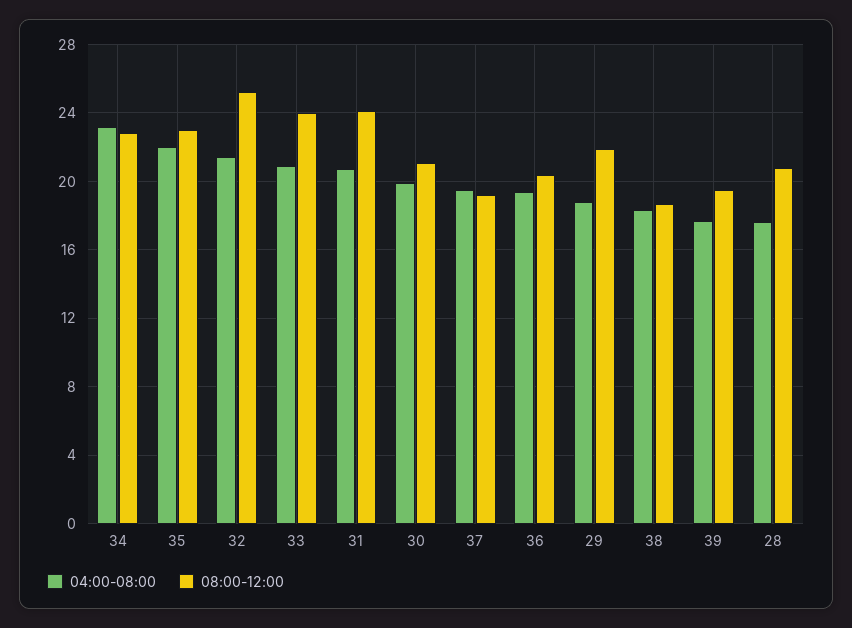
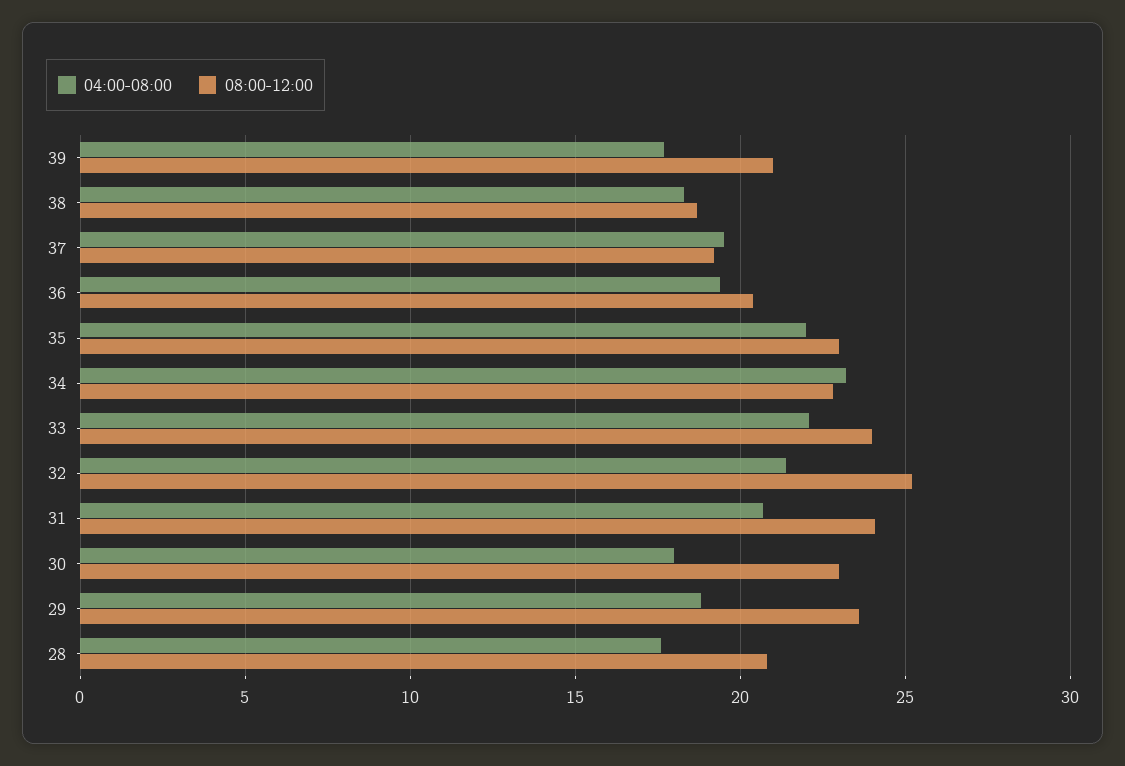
  {
    "04:00-08:00": {
      "34": 23,
      "35": 22,
      "32": 21.5,
-     "33": 21,
+     "33": 22,
      "31": 20.5,
-     "30": 20,
+     "30": 18,
      "37": 19.5,
      "36": 19.5,
      "29": 19,
      "38": 18.5,
      "39": 17.5,
      "28": 17.5
    },
    "08:00-12:00": {
      "34": 23,
      "35": 23,
      "32": 25,
      "33": 24,
      "31": 24,
-     "30": 21,
+     "30": 23,
      "37": 19,
      "36": 20.5,
-     "29": 22,
+     "29": 23.5,
      "38": 18.5,
-     "39": 19.5,
+     "39": 21,
      "28": 21
    }
  }

